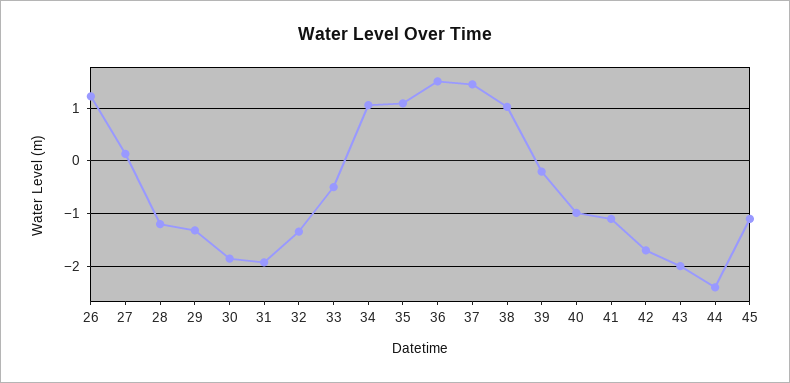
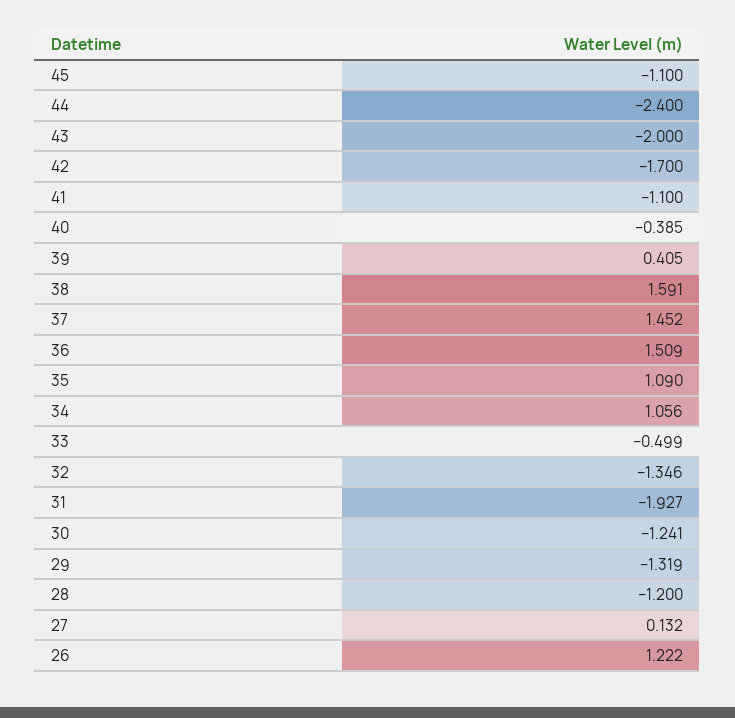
  {
    "26": 1.222,
    "27": 0.132,
    "28": -1.2,
    "29": -1.319,
-   "30": -1.8,
+   "30": -1.241,
    "31": -1.927,
    "32": -1.346,
    "33": -0.499,
    "34": 1.056,
    "35": 1.09,
    "36": 1.509,
    "37": 1.452,
-   "38": 1,
+   "38": 1.591,
-   "39": -0.2,
+   "39": 0.405,
-   "40": -1,
+   "40": -0.385,
    "41": -1.1,
    "42": -1.7,
    "43": -2,
    "44": -2.4,
    "45": -1.1
  }

